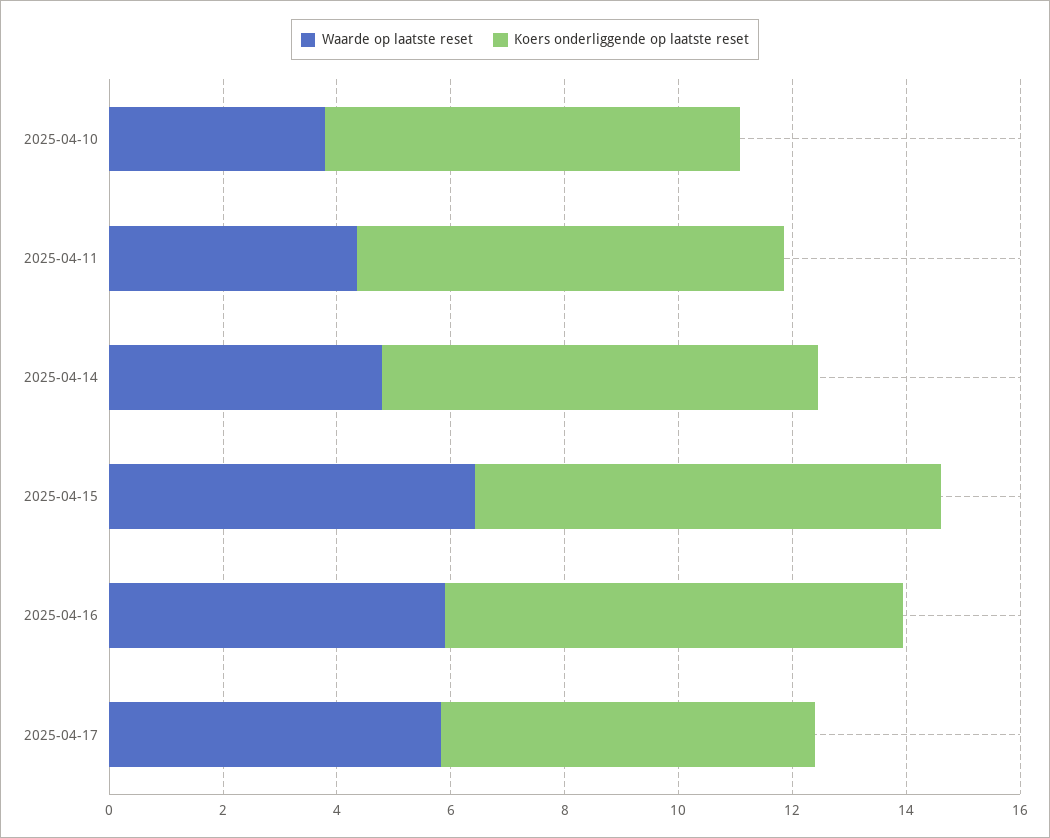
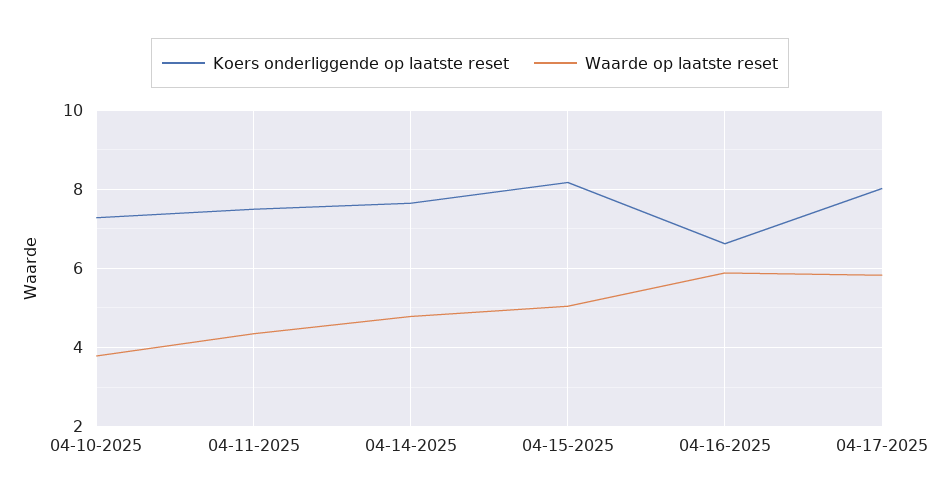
  {
    "Waarde op laatste reset": {
      "2025-04-10": 3.8,
      "2025-04-11": 4.4,
      "2025-04-14": 4.8,
-     "2025-04-15": 6.5,
+     "2025-04-15": 5,
      "2025-04-16": 5.8,
      "2025-04-17": 5.8
    },
    "Koers onderliggende op laatste reset": {
      "2025-04-10": 7.2,
      "2025-04-11": 7.6,
      "2025-04-14": 7.6,
      "2025-04-15": 8.2,
-     "2025-04-16": 8,
+     "2025-04-16": 6.6,
-     "2025-04-17": 6.5
+     "2025-04-17": 8
    }
  }

